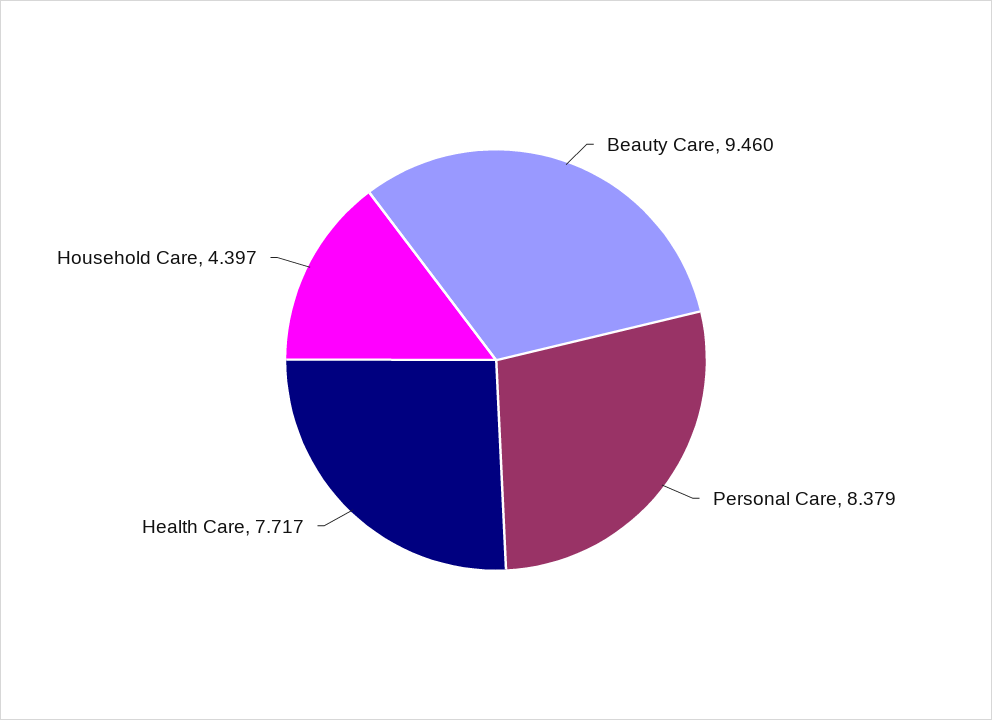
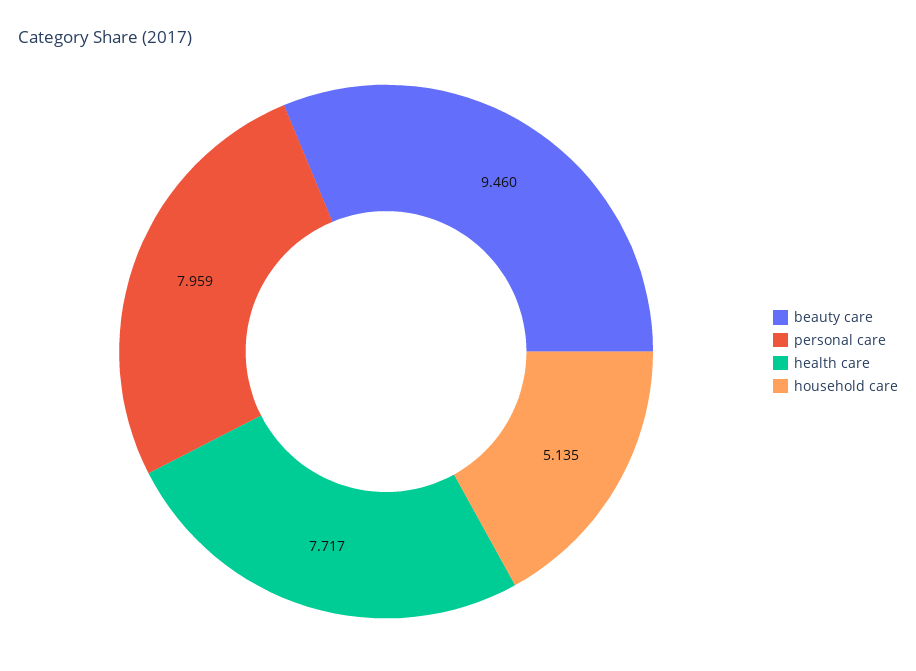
  {
    "Beauty Care": 9.46,
-   "Personal Care": 8.379,
+   "Personal Care": 7.959,
    "Health Care": 7.717,
-   "Household Care": 4.397
+   "Household Care": 5.135
  }

